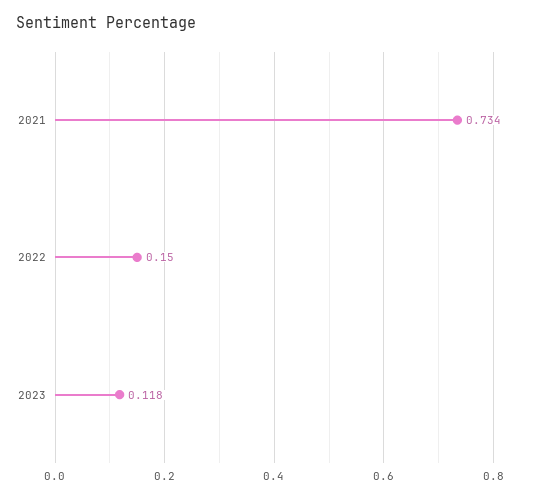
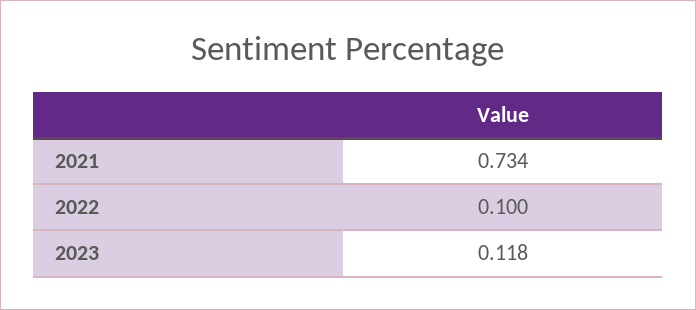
  {
    "2021": 0.734,
-   "2022": 0.15,
+   "2022": 0.1,
    "2023": 0.118
  }

